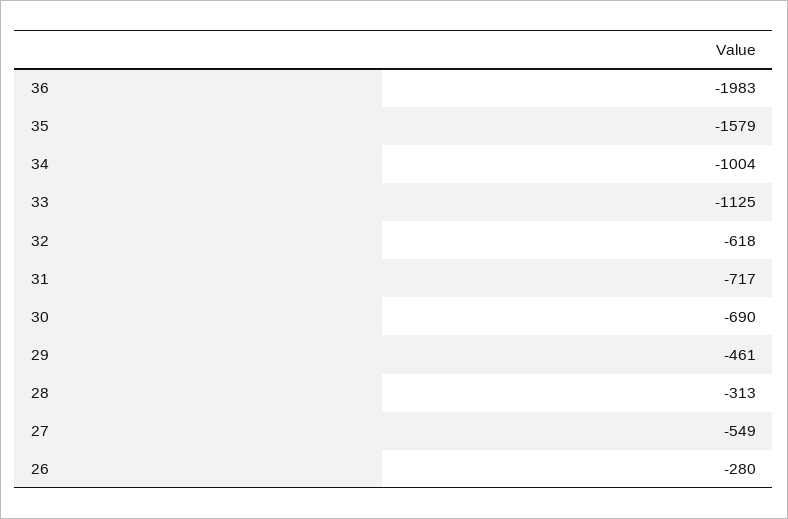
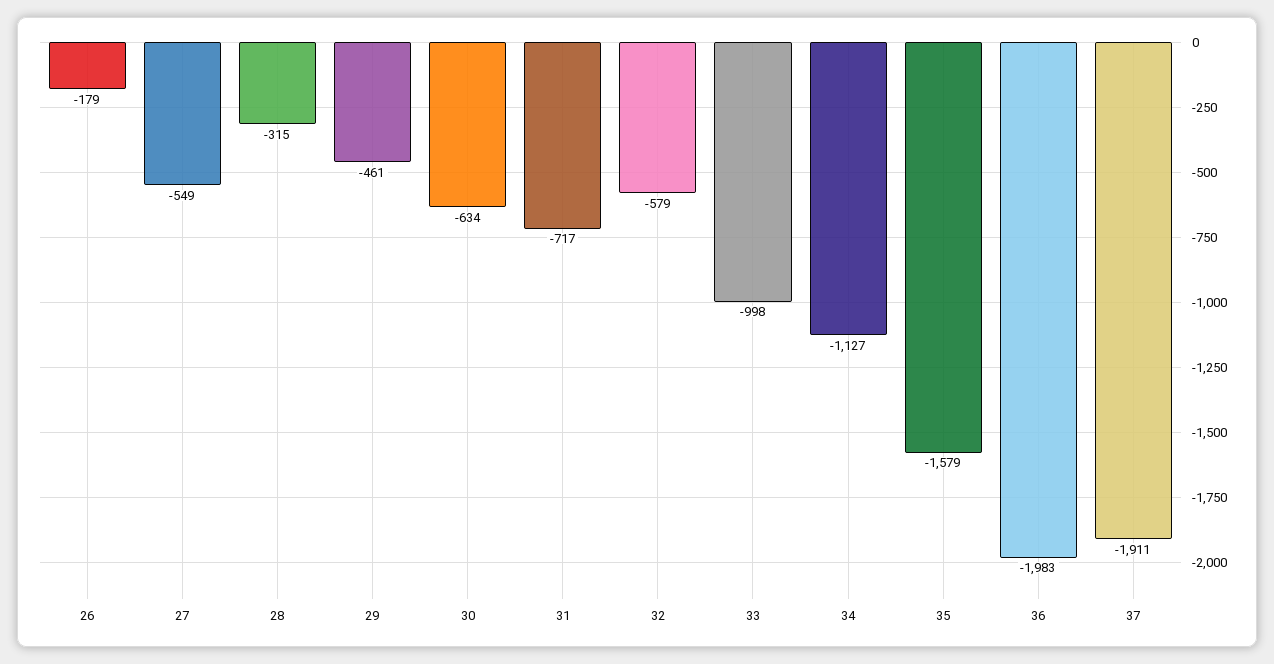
  {
    "36": -1983,
    "35": -1579,
-   "34": -1004,
+   "34": -1127,
-   "33": -1125,
+   "33": -998,
-   "32": -618,
+   "32": -579,
    "31": -717,
-   "30": -690,
+   "30": -634,
    "29": -461,
-   "28": -313,
+   "28": -315,
    "27": -549,
-   "26": -280
+   "26": -179,
+   "37": -1911
  }

